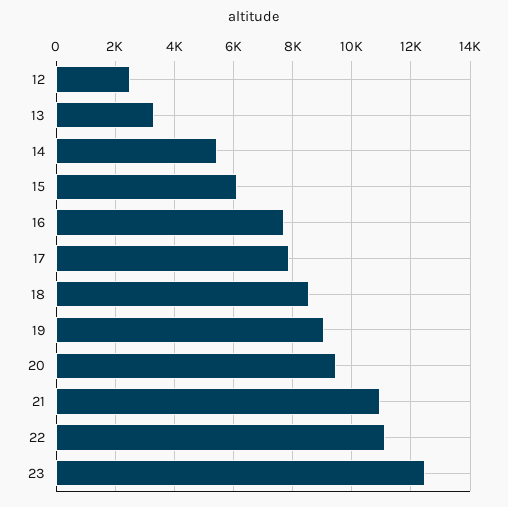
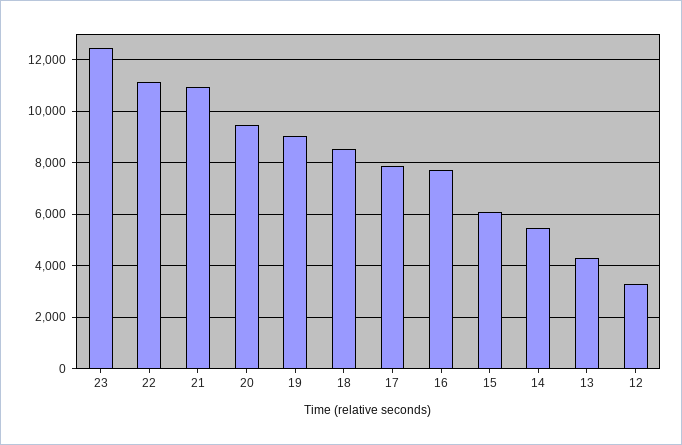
  {
-   "12": 2500,
+   "12": 3250,
-   "13": 3250,
+   "13": 4250,
    "14": 5500,
    "15": 6000,
    "16": 7750,
    "17": 8000,
    "18": 8500,
    "19": 9000,
    "20": 9500,
    "21": 11000,
    "22": 11250,
    "23": 12500
  }

